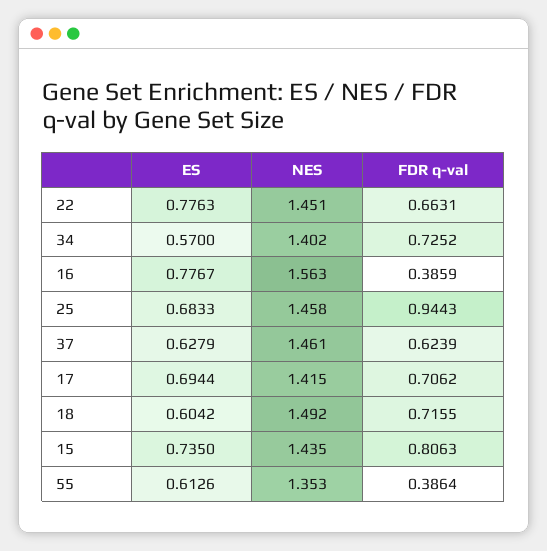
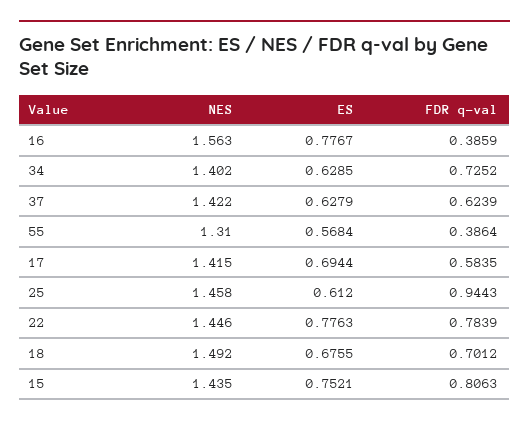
  {
    "ES": {
      "22": 0.7763,
-     "34": 0.57,
+     "34": 0.6285,
      "16": 0.7767,
-     "25": 0.6833,
+     "25": 0.612,
      "37": 0.6279,
      "17": 0.6944,
-     "18": 0.6042,
+     "18": 0.6755,
-     "15": 0.735,
+     "15": 0.7521,
-     "55": 0.6126
+     "55": 0.5684
    },
    "NES": {
-     "22": 1.451,
+     "22": 1.446,
      "34": 1.402,
      "16": 1.563,
      "25": 1.458,
-     "37": 1.461,
+     "37": 1.422,
      "17": 1.415,
      "18": 1.492,
      "15": 1.435,
-     "55": 1.353
+     "55": 1.31
    },
    "FDR q-val": {
-     "22": 0.6631,
+     "22": 0.7839,
      "34": 0.7252,
      "16": 0.3859,
      "25": 0.9443,
      "37": 0.6239,
-     "17": 0.7062,
+     "17": 0.5835,
-     "18": 0.7155,
+     "18": 0.7012,
      "15": 0.8063,
      "55": 0.3864
    }
  }

